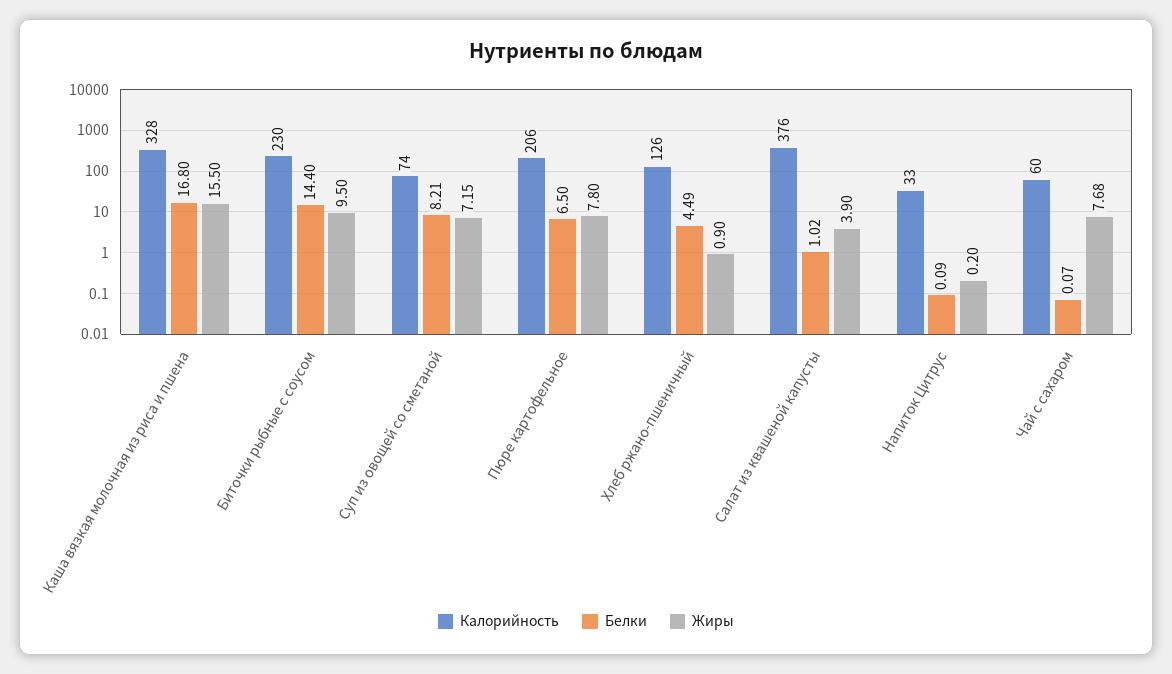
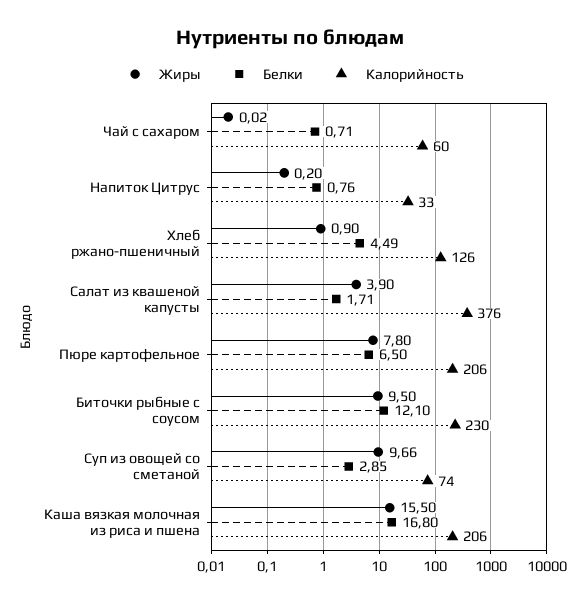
  {
    "Калорийность": {
-     "Каша вязкая молочная из риса и пшена": 328,
+     "Каша вязкая молочная из риса и пшена": 206,
      "Биточки рыбные с соусом": 230,
      "Суп из овощей со сметаной": 74,
      "Пюре картофельное": 206,
      "Хлеб ржано-пшеничный": 126,
      "Салат из квашеной капусты": 376,
      "Напиток Цитрус": 33,
      "Чай с сахаром": 60
    },
    "Белки": {
      "Каша вязкая молочная из риса и пшена": 16.8,
-     "Биточки рыбные с соусом": 14.4,
+     "Биточки рыбные с соусом": 12.1,
-     "Суп из овощей со сметаной": 8.21,
+     "Суп из овощей со сметаной": 2.85,
      "Пюре картофельное": 6.5,
      "Хлеб ржано-пшеничный": 4.49,
-     "Салат из квашеной капусты": 1.02,
+     "Салат из квашеной капусты": 1.71,
-     "Напиток Цитрус": 0.09,
+     "Напиток Цитрус": 0.76,
-     "Чай с сахаром": 0.07
+     "Чай с сахаром": 0.71
    },
    "Жиры": {
      "Каша вязкая молочная из риса и пшена": 15.5,
      "Биточки рыбные с соусом": 9.5,
-     "Суп из овощей со сметаной": 7.15,
+     "Суп из овощей со сметаной": 9.66,
      "Пюре картофельное": 7.8,
      "Хлеб ржано-пшеничный": 0.9,
      "Салат из квашеной капусты": 3.9,
      "Напиток Цитрус": 0.2,
-     "Чай с сахаром": 7.68
+     "Чай с сахаром": 0.02
    }
  }

